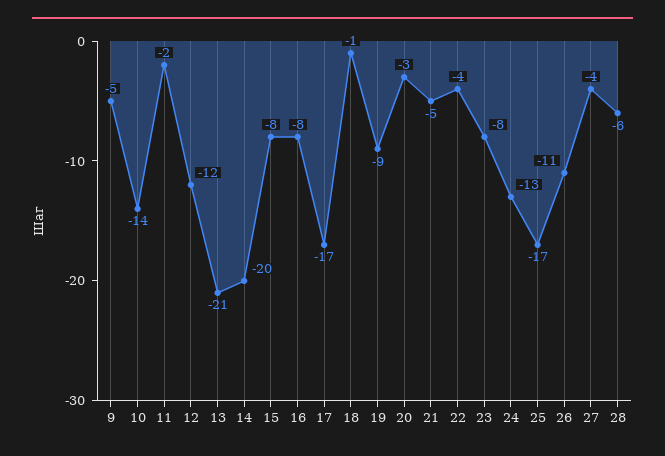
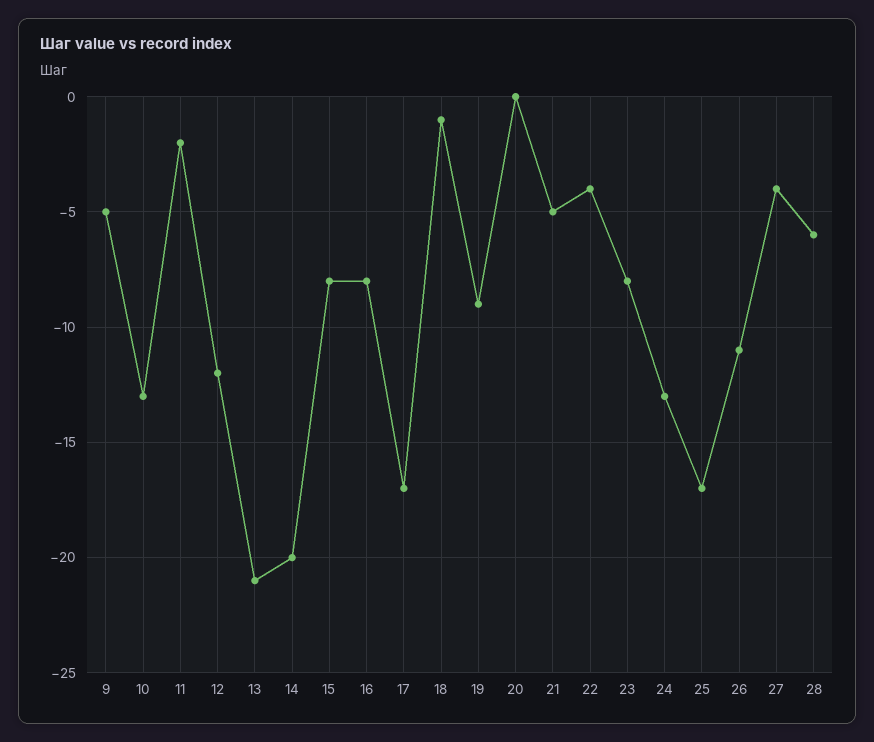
  {
    "9": -5,
-   "10": -14,
+   "10": -13,
    "11": -2,
    "12": -12,
    "13": -21,
    "14": -20,
    "15": -8,
    "16": -8,
    "17": -17,
    "18": -1,
    "19": -9,
-   "20": -3,
+   "20": 0,
    "21": -5,
    "22": -4,
    "23": -8,
    "24": -13,
    "25": -17,
    "26": -11,
    "27": -4,
    "28": -6
  }

